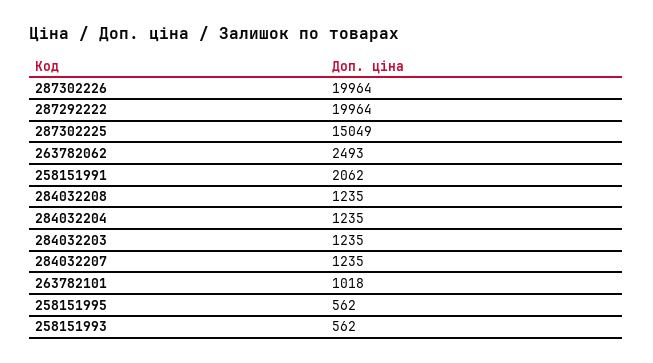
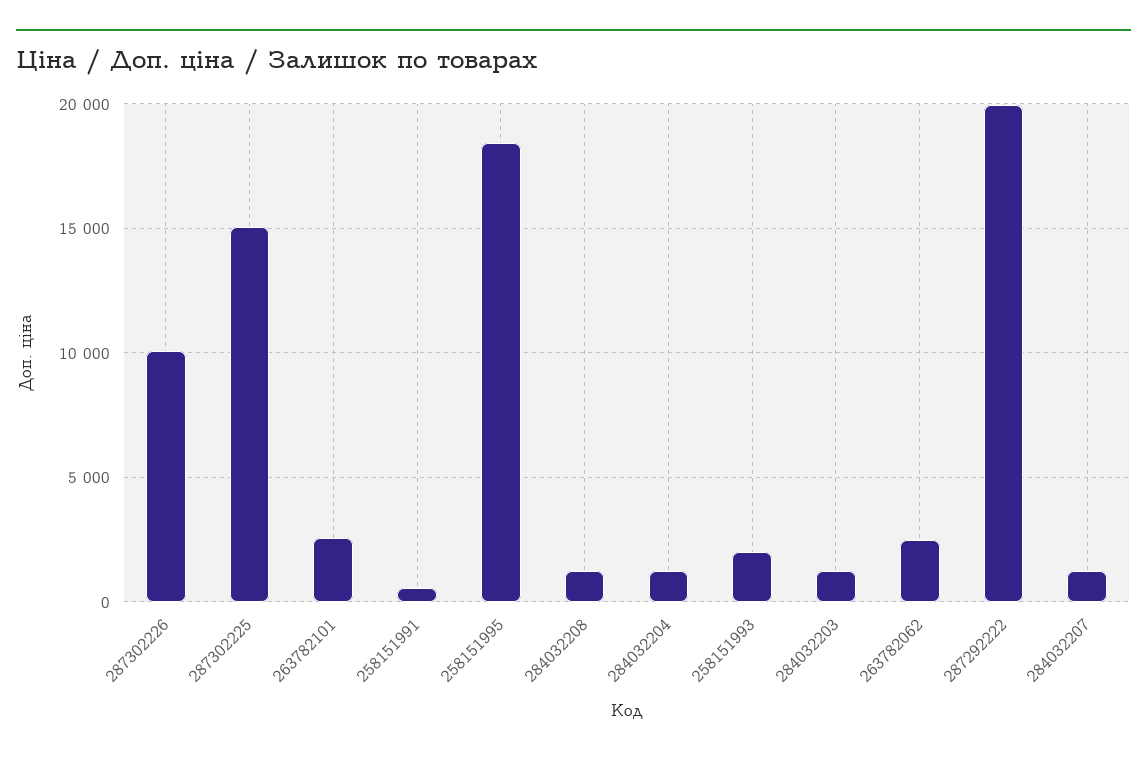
  {
-   "287302226": 19964,
+   "287302226": 10000,
    "287292222": 19964,
    "287302225": 15049,
    "263782062": 2493,
-   "258151991": 2062,
+   "258151991": 500,
    "284032208": 1235,
    "284032204": 1235,
    "284032203": 1235,
    "284032207": 1235,
-   "263782101": 1018,
+   "263782101": 2500,
-   "258151995": 562,
+   "258151995": 18500,
-   "258151993": 562
+   "258151993": 2000
  }

